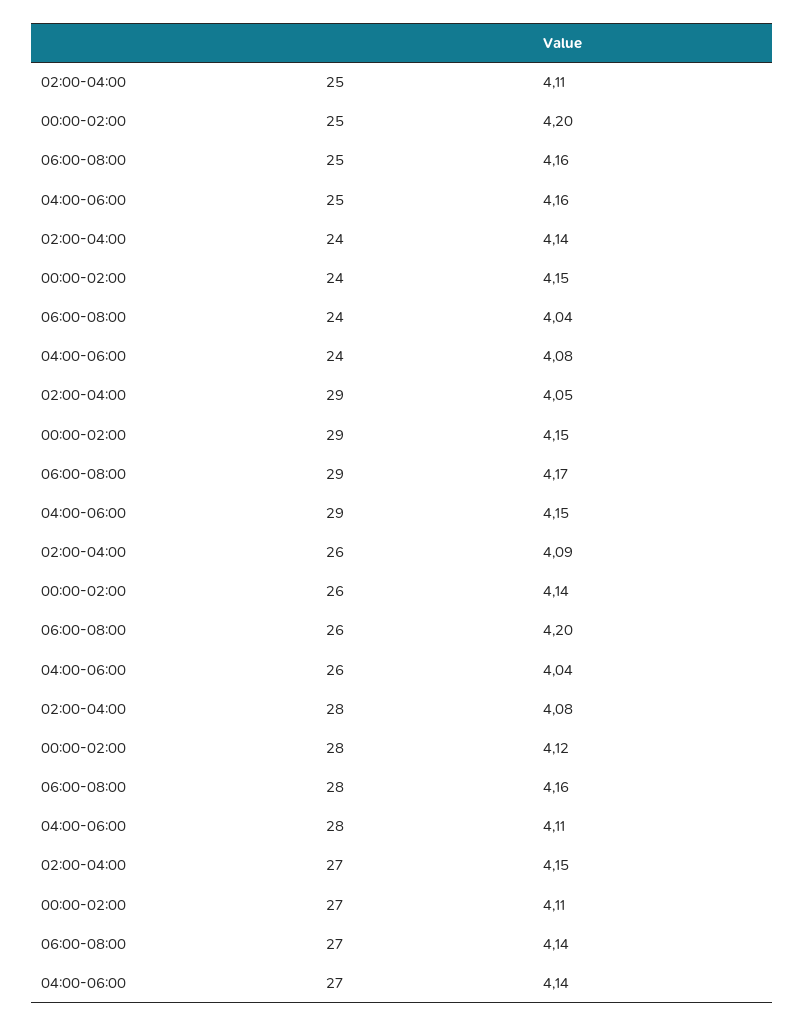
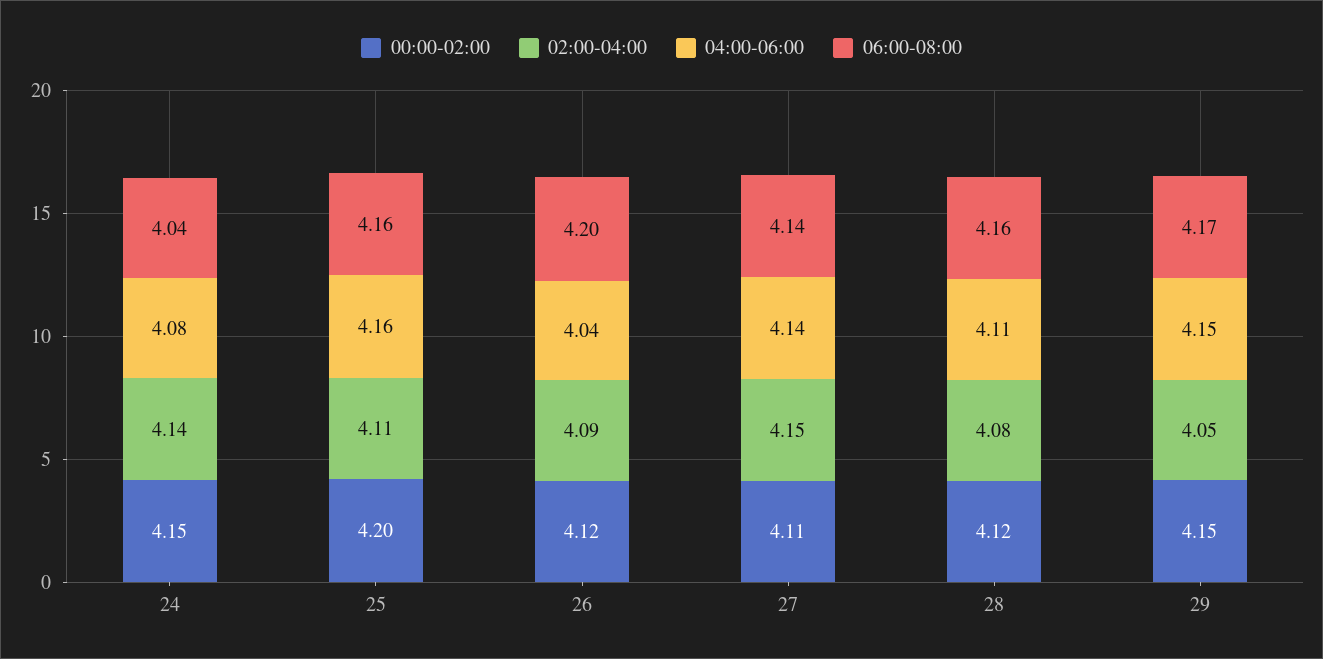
  {
    "02:00-04:00": {
      "25": 4.11,
      "24": 4.14,
      "29": 4.05,
      "26": 4.09,
      "28": 4.08,
      "27": 4.15
    },
    "00:00-02:00": {
      "25": 4.2,
      "24": 4.15,
      "29": 4.15,
-     "26": 4.14,
+     "26": 4.12,
      "28": 4.12,
      "27": 4.11
    },
    "06:00-08:00": {
      "25": 4.16,
      "24": 4.04,
      "29": 4.17,
      "26": 4.2,
      "28": 4.16,
      "27": 4.14
    },
    "04:00-06:00": {
      "25": 4.16,
      "24": 4.08,
      "29": 4.15,
      "26": 4.04,
      "28": 4.11,
      "27": 4.14
    }
  }

